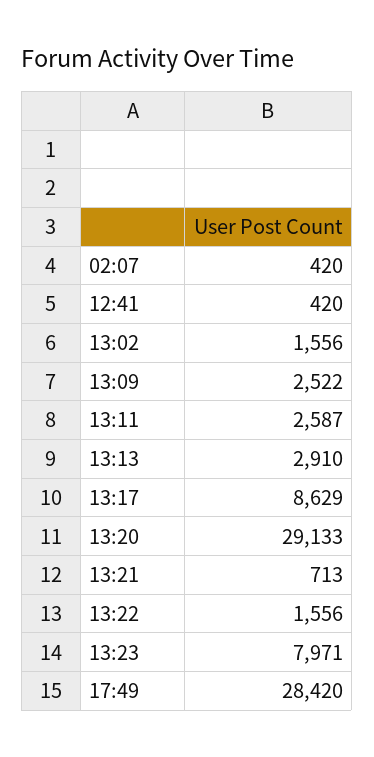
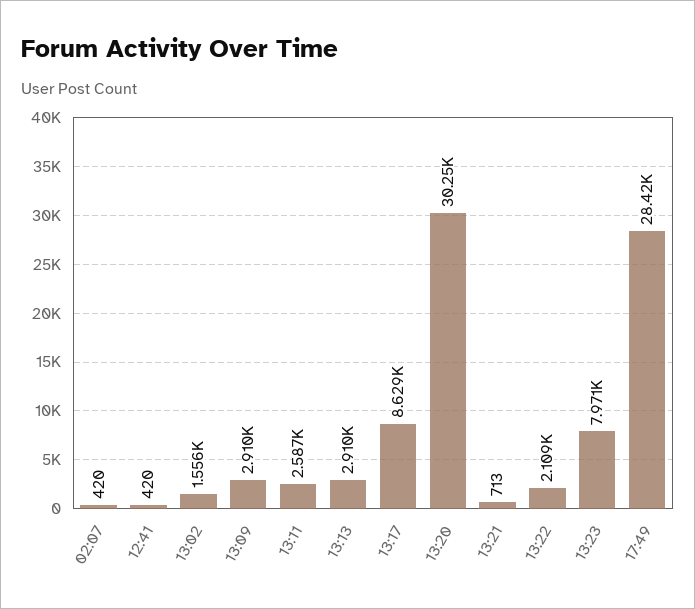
  {
    "02:07": 420,
    "12:41": 420,
    "13:02": 1556,
-   "13:09": 2522,
+   "13:09": 2910,
    "13:11": 2587,
    "13:13": 2910,
    "13:17": 8629,
-   "13:20": 29133,
+   "13:20": 30250,
    "13:21": 713,
-   "13:22": 1556,
+   "13:22": 2109,
    "13:23": 7971,
    "17:49": 28420
  }

